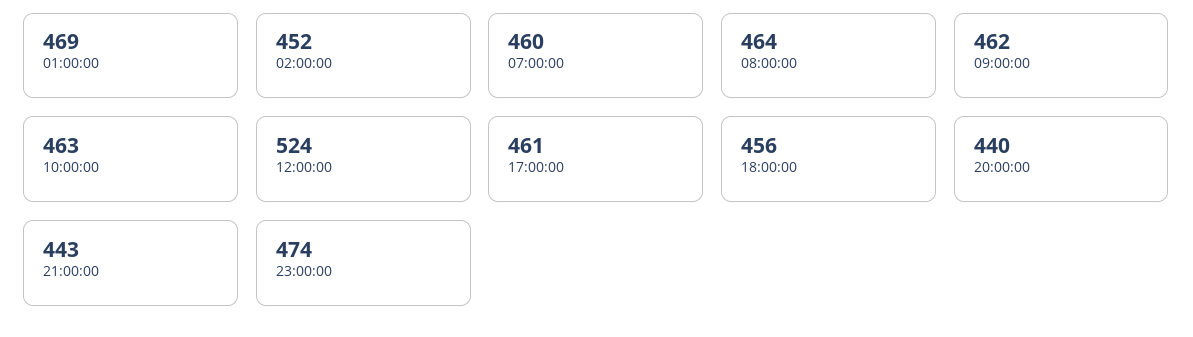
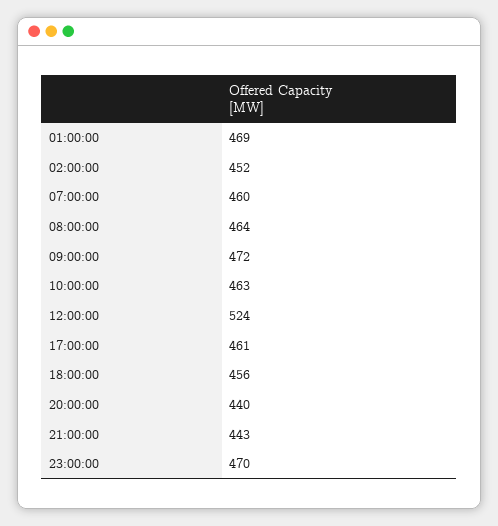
  {
    "01:00:00": 469,
    "02:00:00": 452,
    "07:00:00": 460,
    "08:00:00": 464,
-   "09:00:00": 462,
+   "09:00:00": 472,
    "10:00:00": 463,
    "12:00:00": 524,
    "17:00:00": 461,
    "18:00:00": 456,
    "20:00:00": 440,
    "21:00:00": 443,
-   "23:00:00": 474
+   "23:00:00": 470
  }

